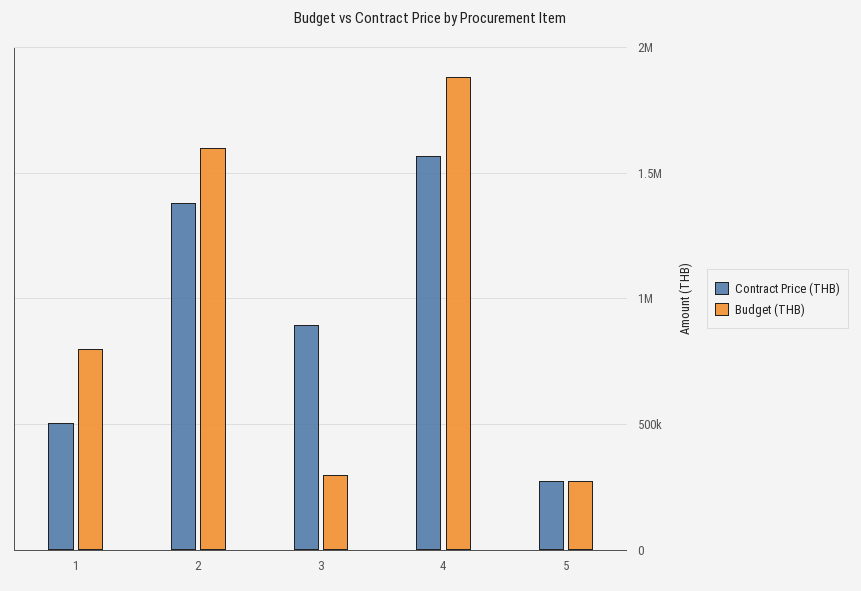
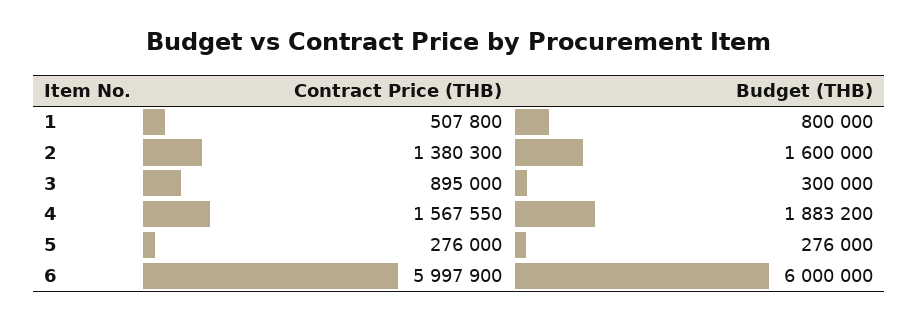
  {
    "Contract Price (THB)": {
      "1": 507800,
      "2": 1380300,
      "3": 895000,
      "4": 1567550,
-     "5": 276000
+     "5": 276000,
+     "6": 5997900
    },
    "Budget (THB)": {
      "1": 800000,
      "2": 1600000,
      "3": 300000,
      "4": 1883200,
-     "5": 276000
+     "5": 276000,
+     "6": 6000000
    }
  }

